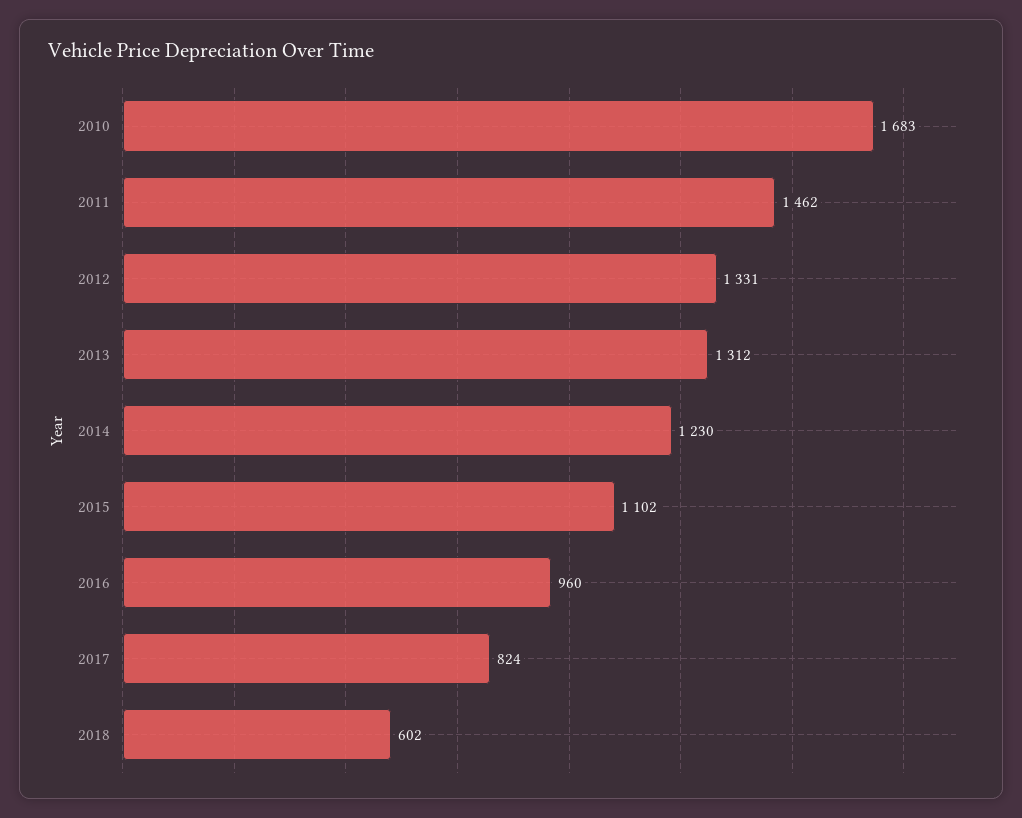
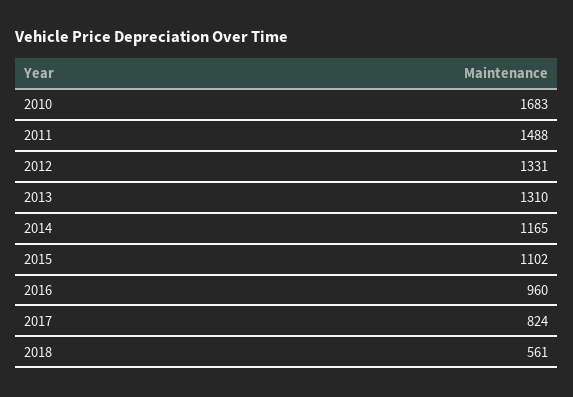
  {
    "2010": 1683,
-   "2011": 1462,
+   "2011": 1488,
    "2012": 1331,
-   "2013": 1312,
+   "2013": 1310,
-   "2014": 1230,
+   "2014": 1165,
    "2015": 1102,
    "2016": 960,
    "2017": 824,
-   "2018": 602
+   "2018": 561
  }

